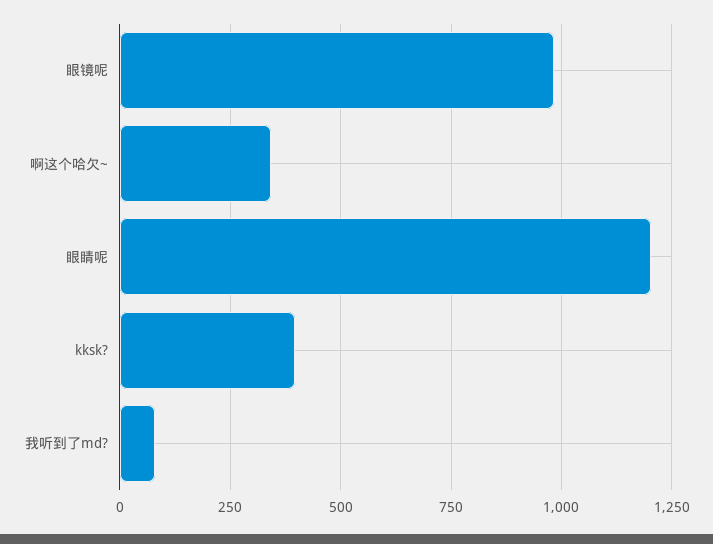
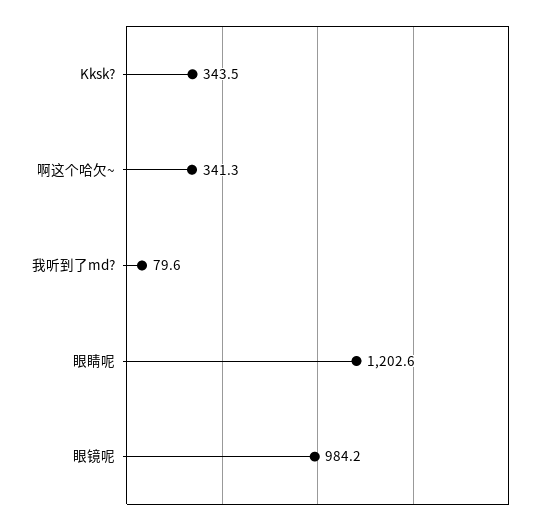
  {
    "眼镜呢": 984.2,
    "啊这个哈欠~": 341.3,
    "眼睛呢": 1202.6,
-   "kksk?": 400,
+   "kksk?": 343.5,
    "我听到了md?": 79.6
  }

